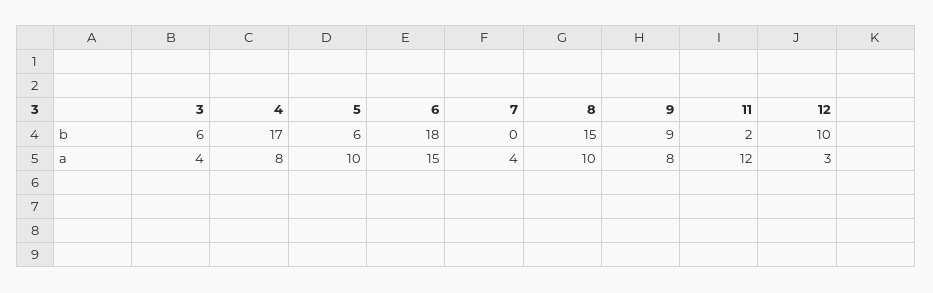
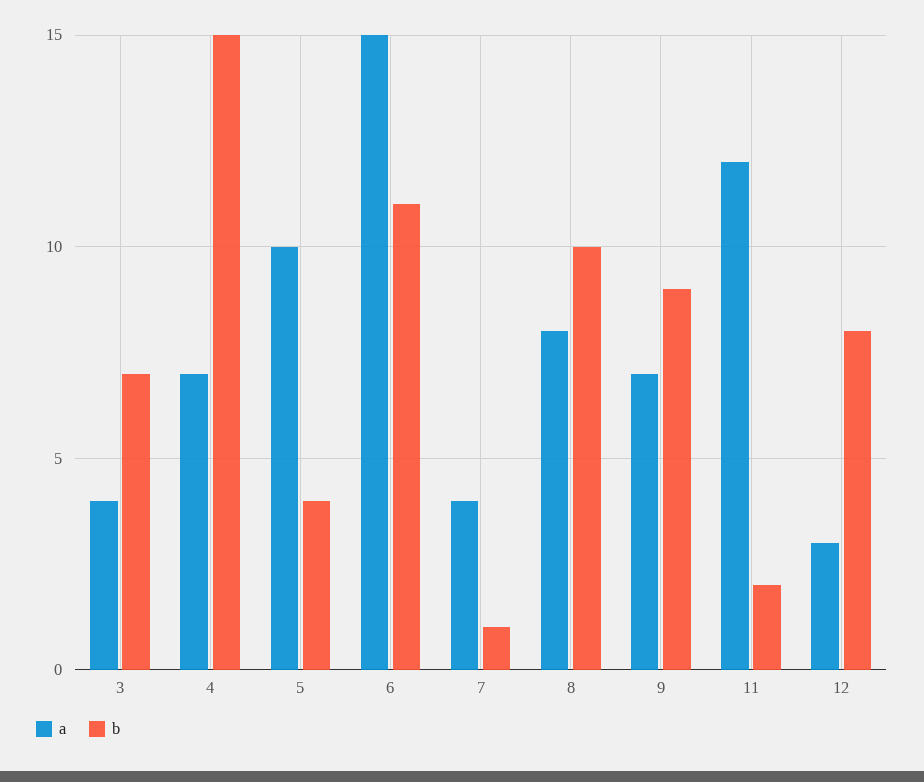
  {
    "b": {
-     "3": 6,
+     "3": 7,
-     "4": 17,
+     "4": 15,
-     "5": 6,
+     "5": 4,
-     "6": 18,
+     "6": 11,
-     "7": 0,
+     "7": 1,
-     "8": 15,
+     "8": 10,
      "9": 9,
      "11": 2,
-     "12": 10
+     "12": 8
    },
    "a": {
      "3": 4,
-     "4": 8,
+     "4": 7,
      "5": 10,
      "6": 15,
      "7": 4,
-     "8": 10,
+     "8": 8,
-     "9": 8,
+     "9": 7,
      "11": 12,
      "12": 3
    }
  }

